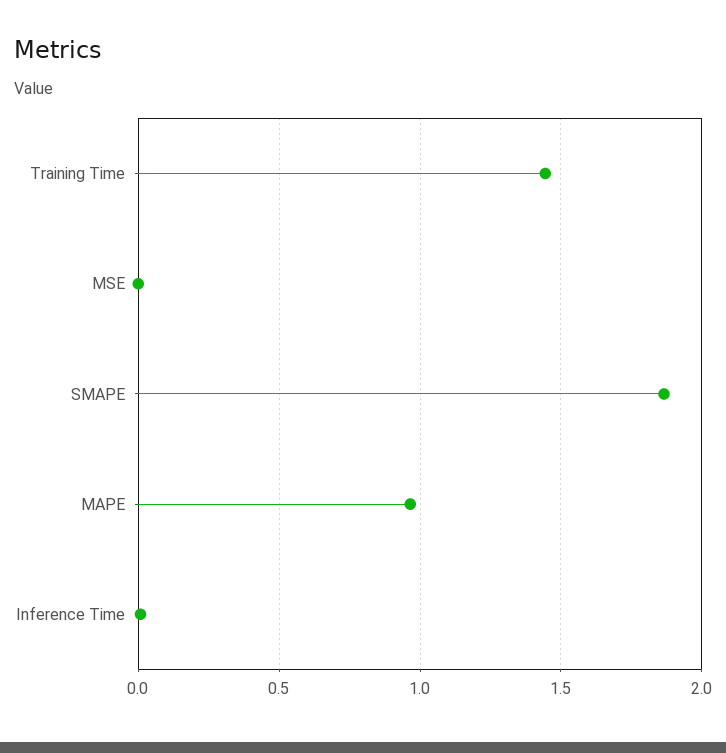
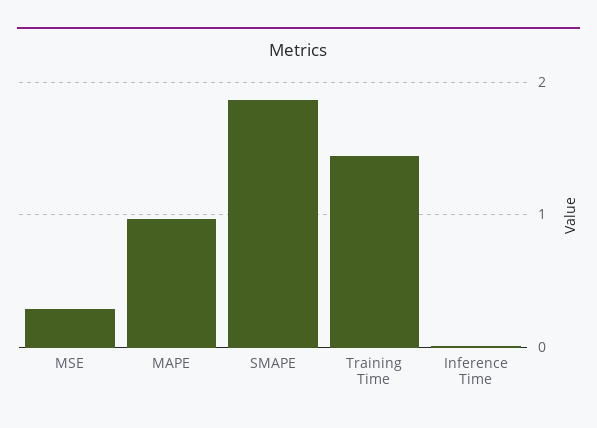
  {
    "Training Time": 1.45,
-   "MSE": 0,
+   "MSE": 0.3,
    "SMAPE": 1.85,
    "MAPE": 0.95,
    "Inference Time": 0
  }

